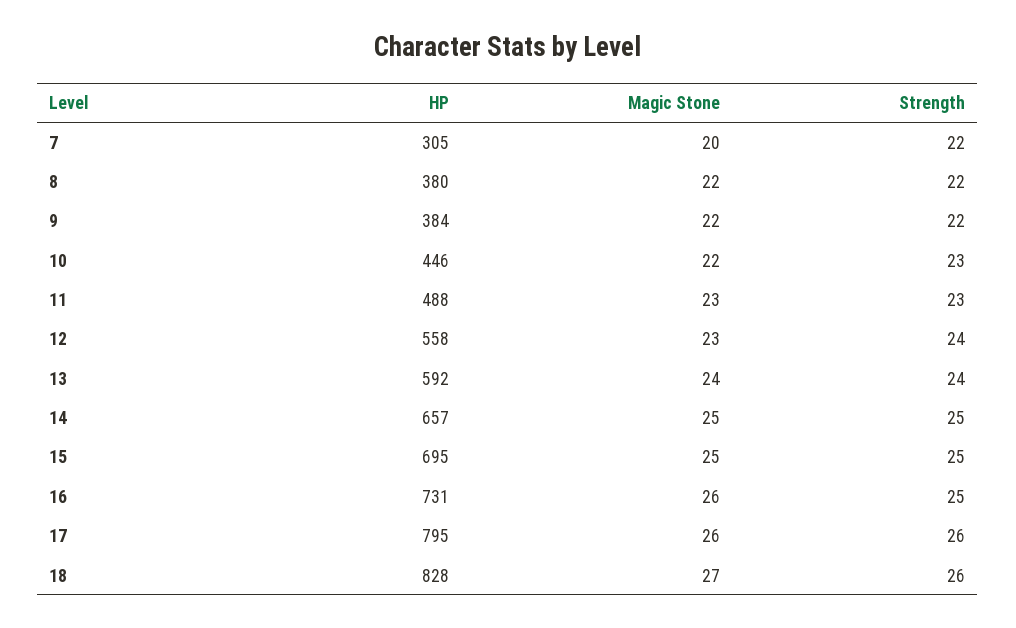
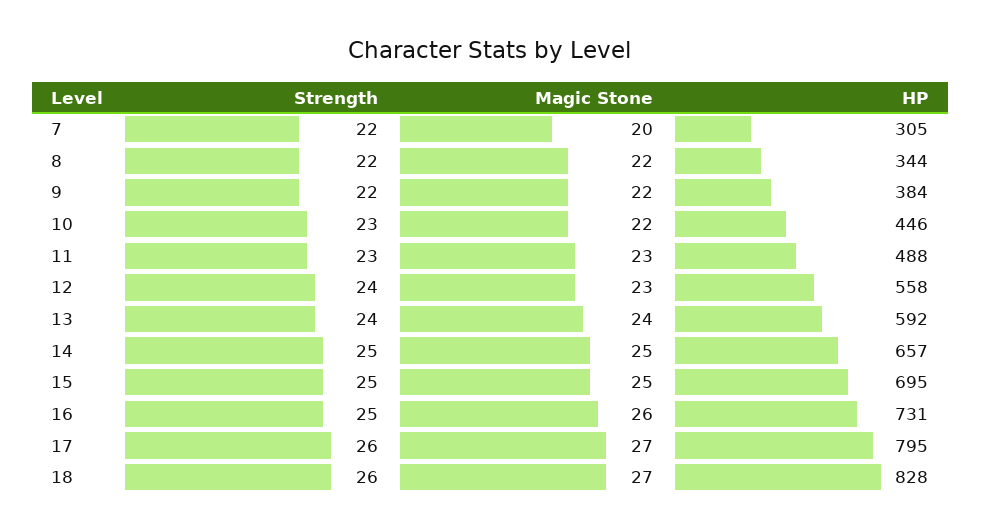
  {
    "HP": {
      "7": 305,
-     "8": 380,
+     "8": 344,
      "9": 384,
      "10": 446,
      "11": 488,
      "12": 558,
      "13": 592,
      "14": 657,
      "15": 695,
      "16": 731,
      "17": 795,
      "18": 828
    },
    "Magic Stone": {
      "7": 20,
      "8": 22,
      "9": 22,
      "10": 22,
      "11": 23,
      "12": 23,
      "13": 24,
      "14": 25,
      "15": 25,
      "16": 26,
-     "17": 26,
+     "17": 27,
      "18": 27
    },
    "Strength": {
      "7": 22,
      "8": 22,
      "9": 22,
      "10": 23,
      "11": 23,
      "12": 24,
      "13": 24,
      "14": 25,
      "15": 25,
      "16": 25,
      "17": 26,
      "18": 26
    }
  }

